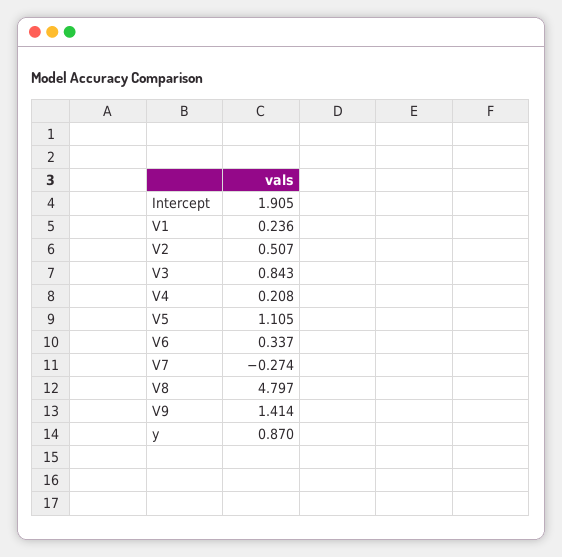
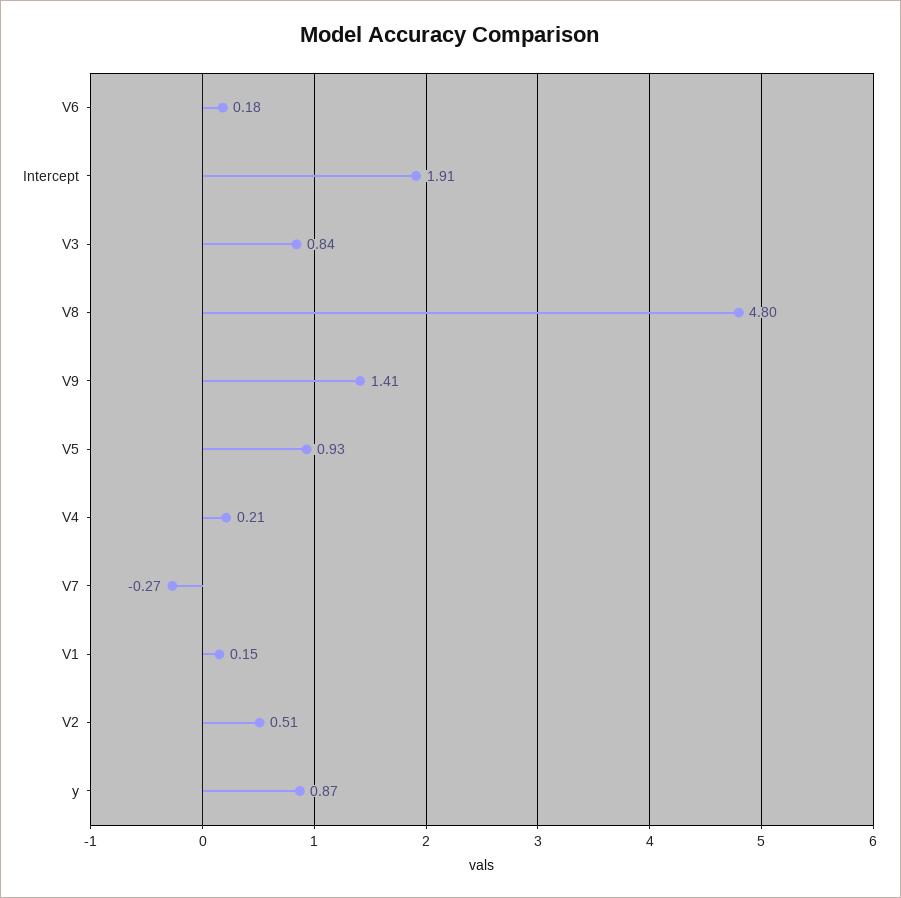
  {
    "Intercept": 1.905,
-   "V1": 0.236,
+   "V1": 0.15,
    "V2": 0.507,
    "V3": 0.843,
    "V4": 0.208,
-   "V5": 1.105,
+   "V5": 0.93,
-   "V6": 0.337,
+   "V6": 0.18,
    "V7": -0.274,
    "V8": 4.797,
    "V9": 1.414,
    "y": 0.87
  }

